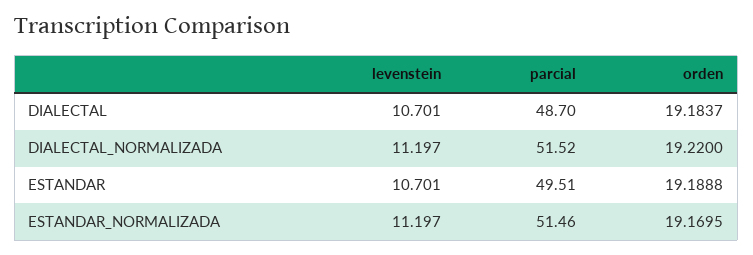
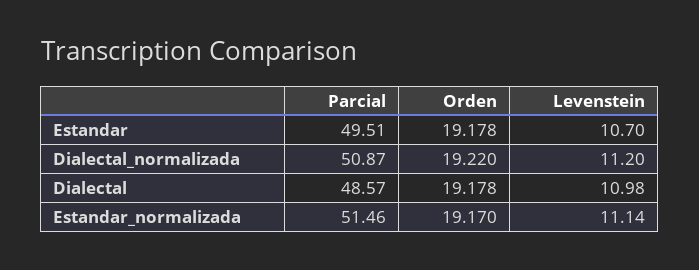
  {
    "levenstein": {
-     "DIALECTAL": 10.701,
+     "DIALECTAL": 10.98,
      "DIALECTAL_NORMALIZADA": 11.197,
      "ESTANDAR": 10.701,
-     "ESTANDAR_NORMALIZADA": 11.197
+     "ESTANDAR_NORMALIZADA": 11.14
    },
    "parcial": {
-     "DIALECTAL": 48.7,
+     "DIALECTAL": 48.57,
-     "DIALECTAL_NORMALIZADA": 51.52,
+     "DIALECTAL_NORMALIZADA": 50.87,
      "ESTANDAR": 49.51,
      "ESTANDAR_NORMALIZADA": 51.46
    },
    "orden": {
-     "DIALECTAL": 19.1837,
+     "DIALECTAL": 19.178,
      "DIALECTAL_NORMALIZADA": 19.22,
-     "ESTANDAR": 19.1888,
+     "ESTANDAR": 19.178,
      "ESTANDAR_NORMALIZADA": 19.1695
    }
  }

